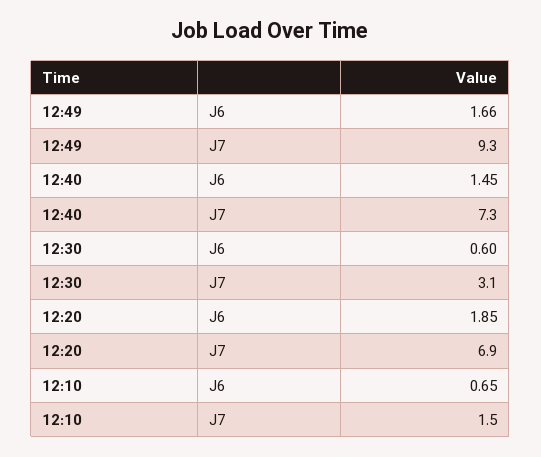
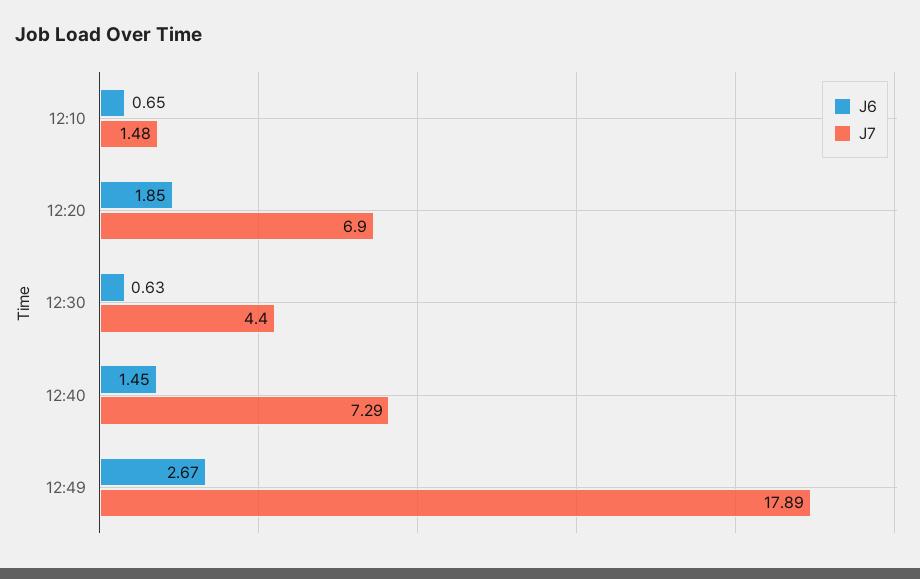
  {
    "J6": {
-     "12:49": 1.66,
+     "12:49": 2.67,
      "12:40": 1.45,
-     "12:30": 0.6,
+     "12:30": 0.63,
      "12:20": 1.85,
      "12:10": 0.65
    },
    "J7": {
-     "12:49": 9.3,
+     "12:49": 17.89,
      "12:40": 7.29,
-     "12:30": 3.1,
+     "12:30": 4.4,
      "12:20": 6.9,
      "12:10": 1.48
    }
  }

